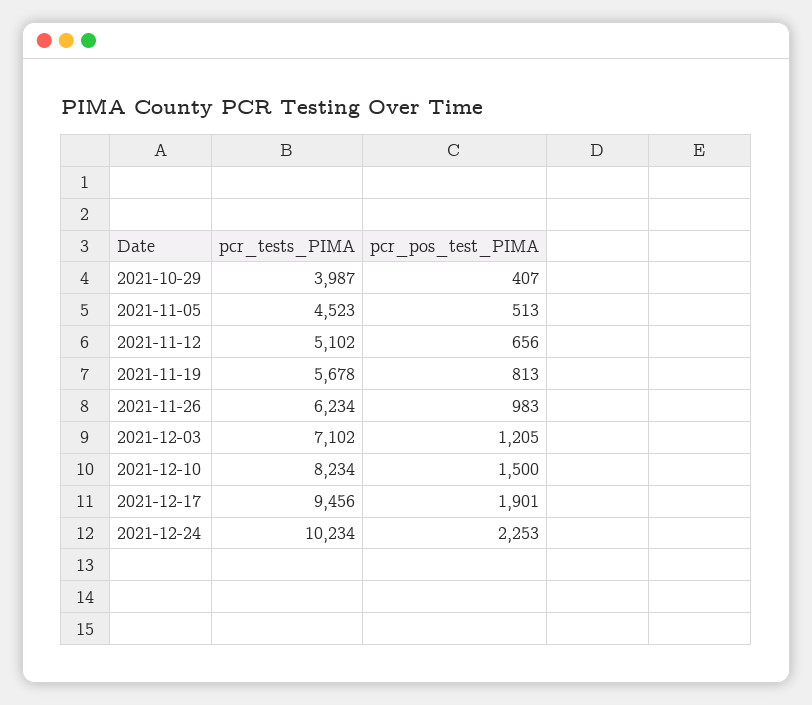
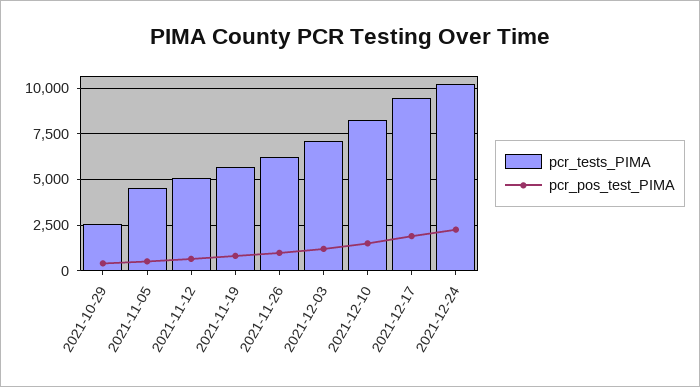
  {
    "pcr_tests_PIMA": {
-     "2021-10-29": 3987,
+     "2021-10-29": 2500,
      "2021-11-05": 4523,
      "2021-11-12": 5102,
      "2021-11-19": 5678,
      "2021-11-26": 6234,
      "2021-12-03": 7102,
      "2021-12-10": 8234,
      "2021-12-17": 9456,
      "2021-12-24": 10234
    },
    "pcr_pos_test_PIMA": {
      "2021-10-29": 407,
      "2021-11-05": 513,
      "2021-11-12": 656,
      "2021-11-19": 813,
      "2021-11-26": 983,
      "2021-12-03": 1205,
      "2021-12-10": 1500,
      "2021-12-17": 1901,
      "2021-12-24": 2253
    }
  }

